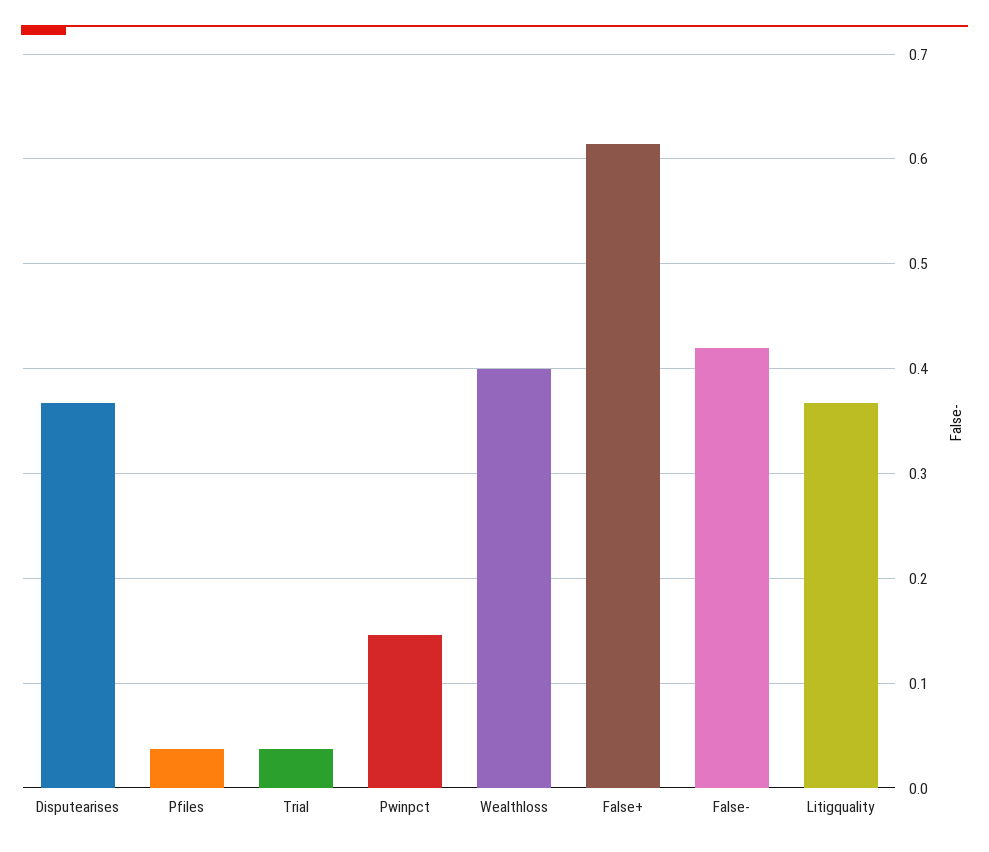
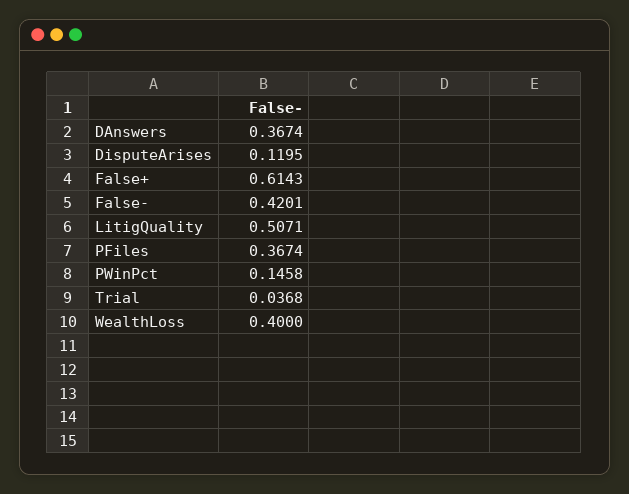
  {
-   "Disputearises": 0.37,
+   "Disputearises": 0.1195,
-   "Pfiles": 0.04,
+   "Pfiles": 0.3674,
    "Trial": 0.0368,
    "Pwinpct": 0.1458,
    "Wealthloss": 0.4,
    "False+": 0.6143,
    "False-": 0.4201,
-   "Litigquality": 0.37
+   "Litigquality": 0.5071,
+   "DAnswers": 0.3674
  }

